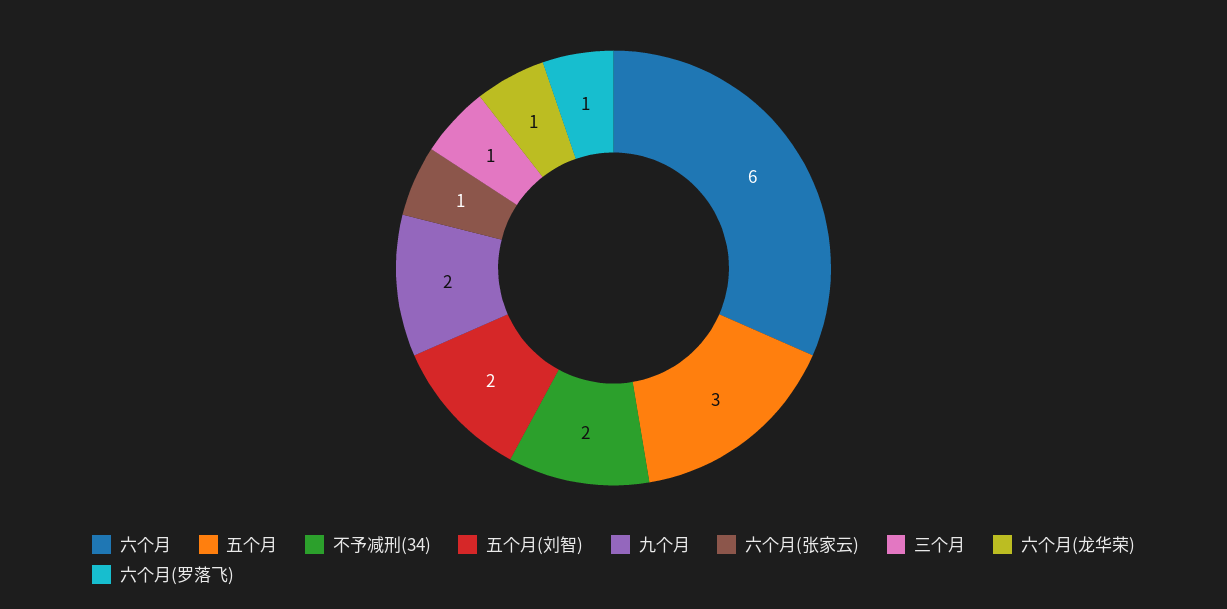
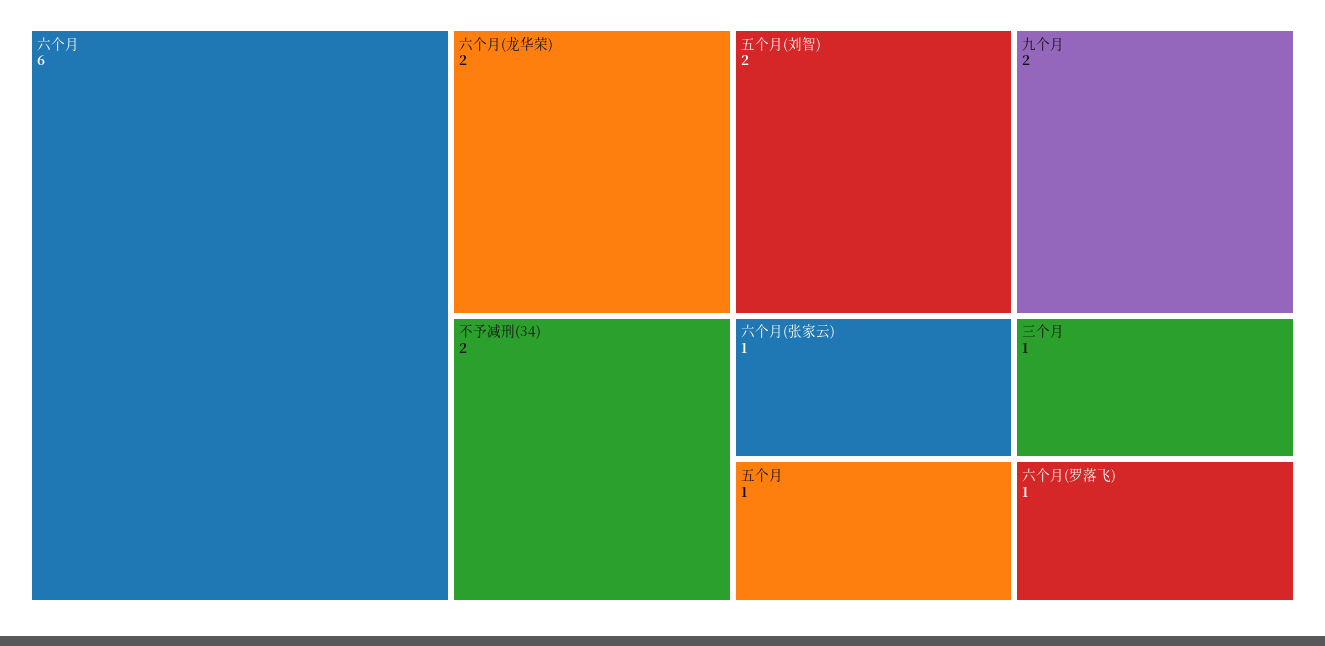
  {
    "六个月": 6,
-   "五个月": 3,
+   "五个月": 1,
    "不予减刑(34)": 2,
    "五个月(刘智)": 2,
    "九个月": 2,
    "六个月(张家云)": 1,
    "三个月": 1,
-   "六个月(龙华荣)": 1,
+   "六个月(龙华荣)": 2,
    "六个月(罗落飞)": 1
  }

